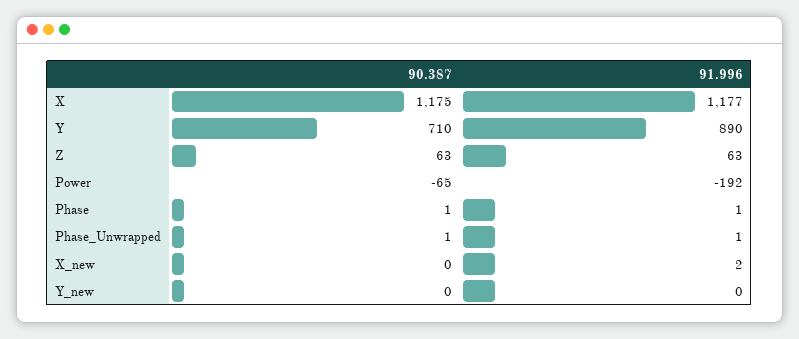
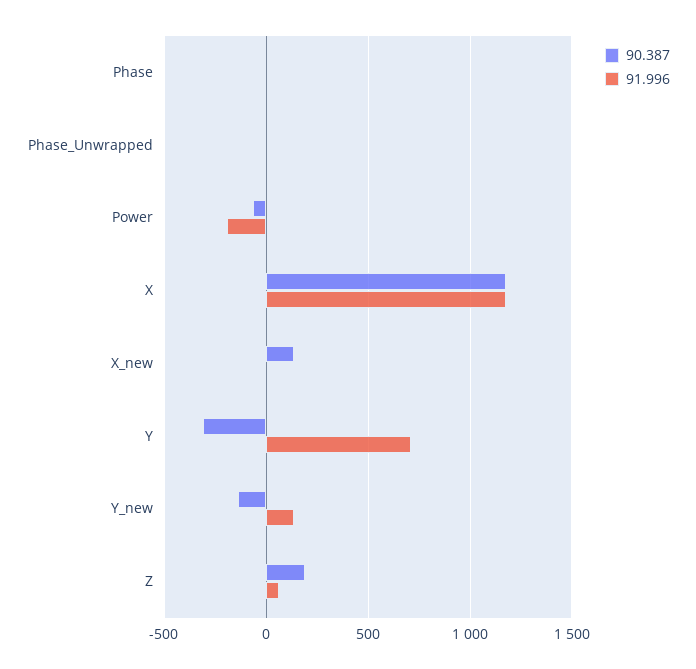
  {
    "90.387": {
      "X": 1175,
-     "Y": 710,
+     "Y": -300,
-     "Z": 63,
+     "Z": 200,
      "Power": -65,
      "Phase": 1,
      "Phase_Unwrapped": 1,
-     "X_new": 0,
+     "X_new": 150,
-     "Y_new": 0
+     "Y_new": -150
    },
    "91.996": {
      "X": 1177,
-     "Y": 890,
+     "Y": 700,
      "Z": 63,
      "Power": -192,
      "Phase": 1,
      "Phase_Unwrapped": 1,
      "X_new": 2,
-     "Y_new": 0
+     "Y_new": 150
    }
  }

